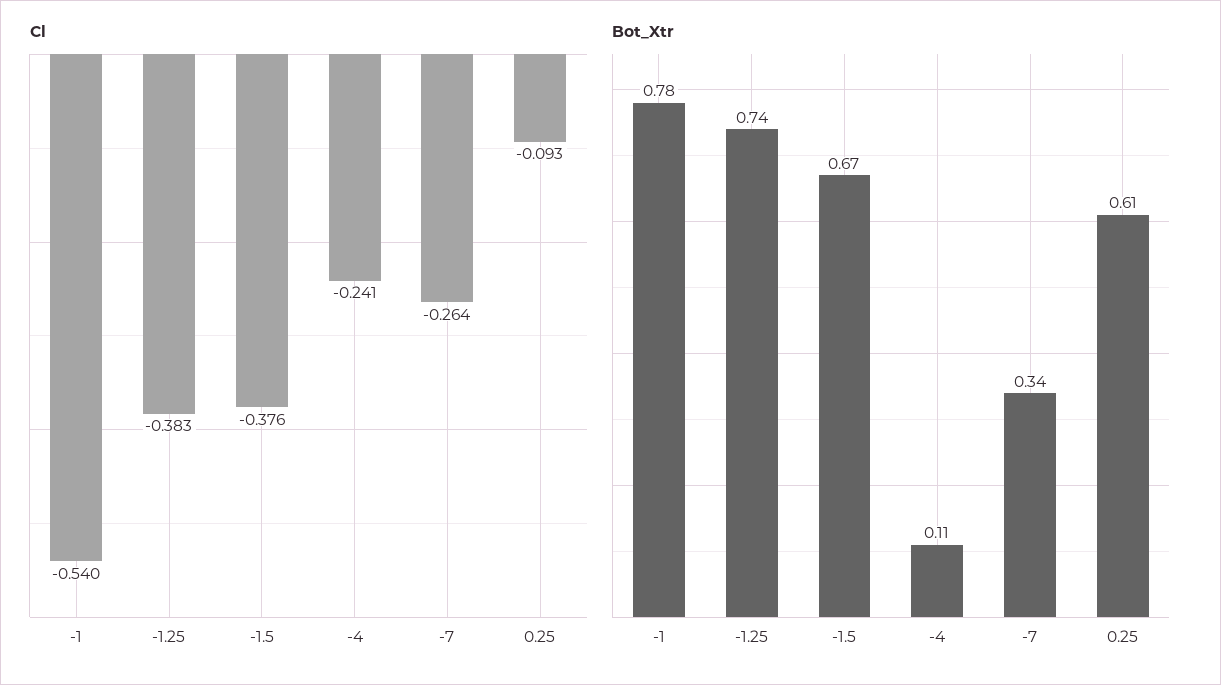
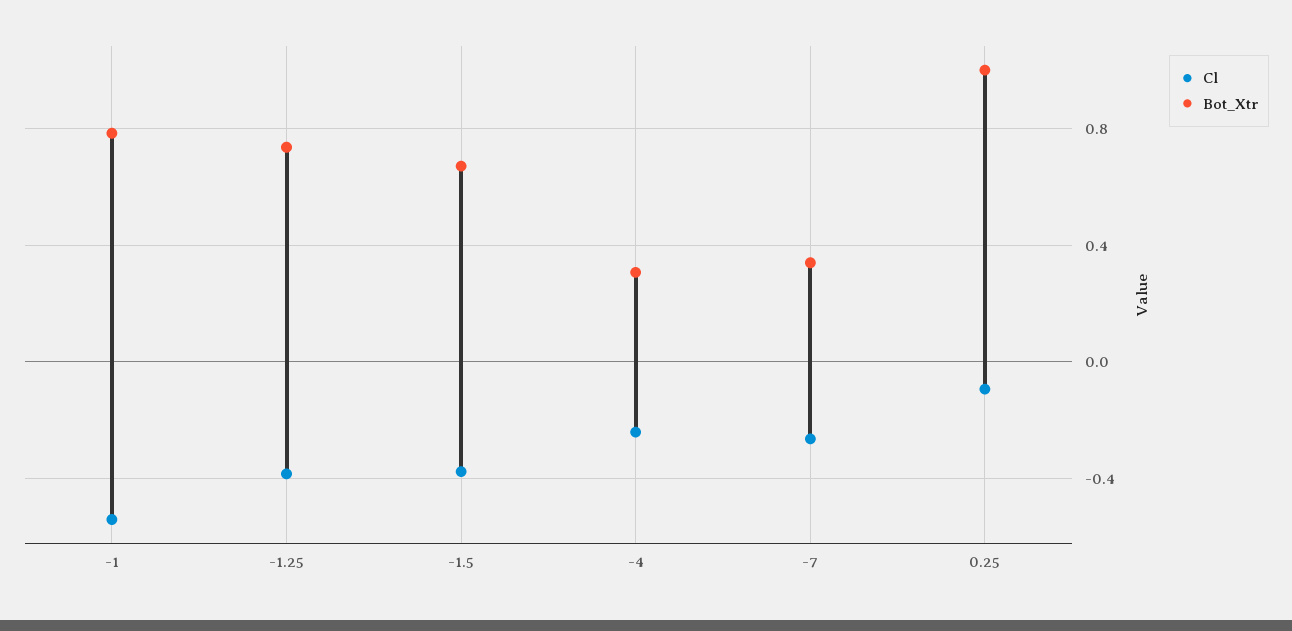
  {
    "Cl": {
      "-1": -0.54,
      "-1.25": -0.383,
      "-1.5": -0.376,
      "-4": -0.241,
      "-7": -0.264,
      "0.25": -0.093
    },
    "Bot_Xtr": {
      "-1": 0.78,
      "-1.25": 0.74,
      "-1.5": 0.67,
-     "-4": 0.11,
+     "-4": 0.3,
      "-7": 0.34,
-     "0.25": 0.61
+     "0.25": 1
    }
  }

